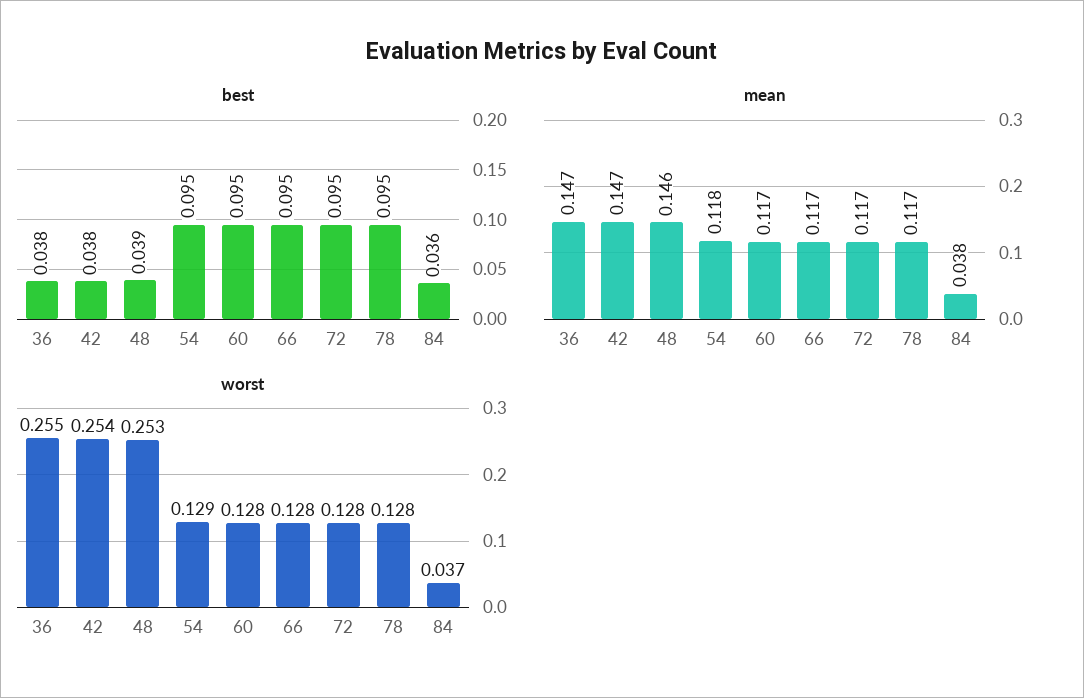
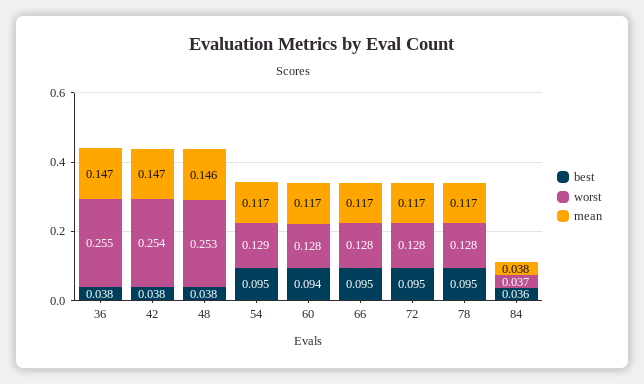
  {
    "best": {
      "36": 0.038,
      "42": 0.038,
-     "48": 0.039,
+     "48": 0.038,
      "54": 0.095,
-     "60": 0.095,
+     "60": 0.094,
      "66": 0.095,
      "72": 0.095,
      "78": 0.095,
      "84": 0.036
    },
    "mean": {
      "36": 0.147,
      "42": 0.147,
      "48": 0.146,
-     "54": 0.118,
+     "54": 0.117,
      "60": 0.117,
      "66": 0.117,
      "72": 0.117,
      "78": 0.117,
      "84": 0.038
    },
    "worst": {
      "36": 0.255,
      "42": 0.254,
      "48": 0.253,
      "54": 0.129,
      "60": 0.128,
      "66": 0.128,
      "72": 0.128,
      "78": 0.128,
      "84": 0.037
    }
  }

